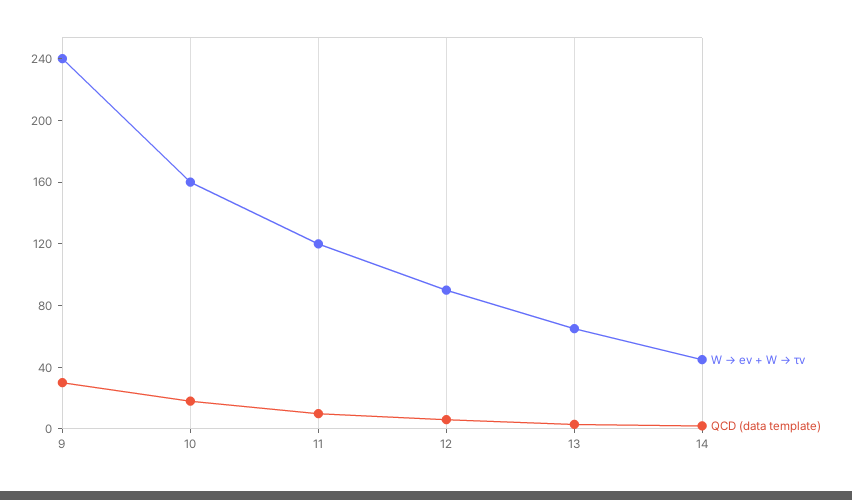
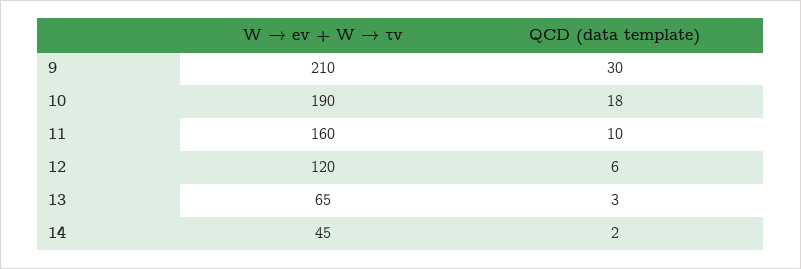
  {
    "W → ev + W → τv": {
-     "9": 240,
+     "9": 210,
-     "10": 160,
+     "10": 190,
-     "11": 120,
+     "11": 160,
-     "12": 90,
+     "12": 120,
      "13": 65,
      "14": 45
    },
    "QCD (data template)": {
      "9": 30,
      "10": 18,
      "11": 10,
      "12": 6,
      "13": 3,
      "14": 2
    }
  }

